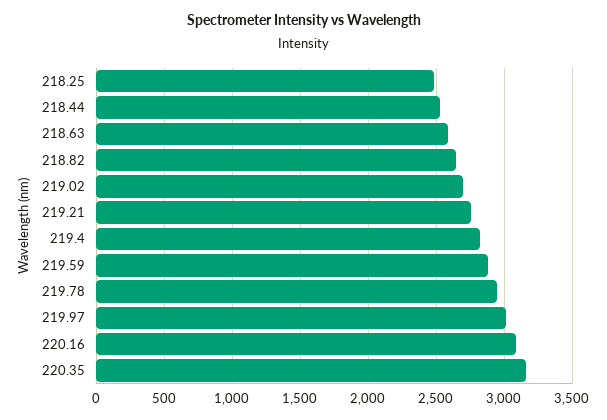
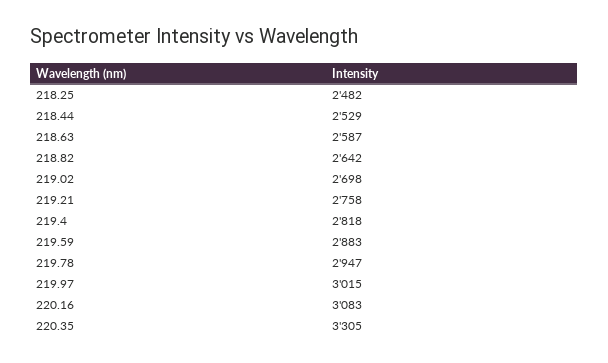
  {
    "218.25": 2482,
    "218.44": 2529,
    "218.63": 2587,
    "218.82": 2642,
    "219.02": 2698,
    "219.21": 2758,
    "219.4": 2818,
    "219.59": 2883,
    "219.78": 2947,
    "219.97": 3015,
    "220.16": 3083,
-   "220.35": 3150
+   "220.35": 3305
  }

